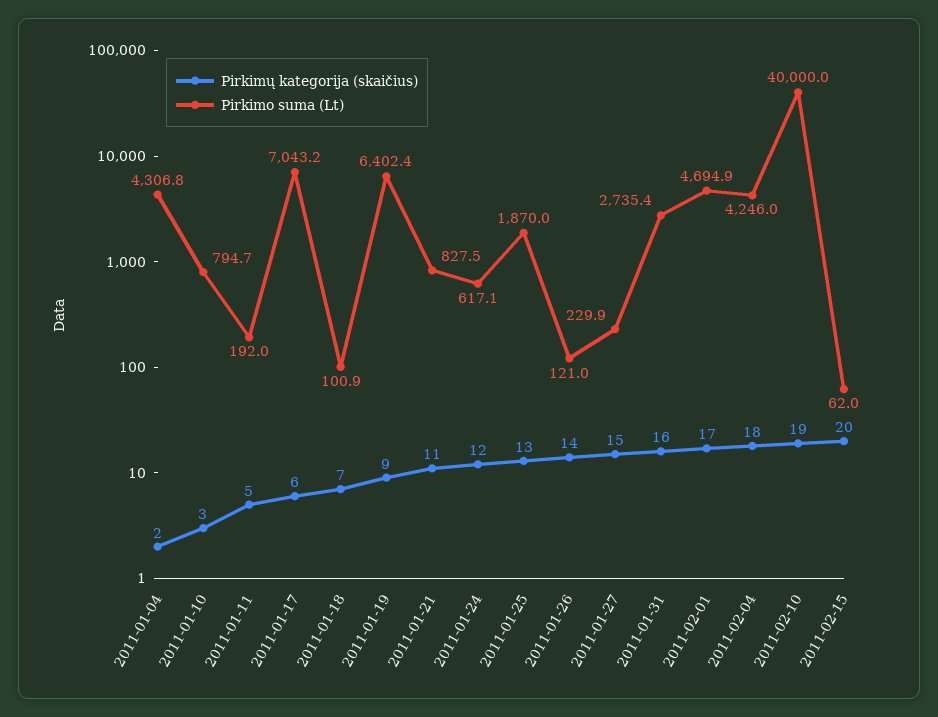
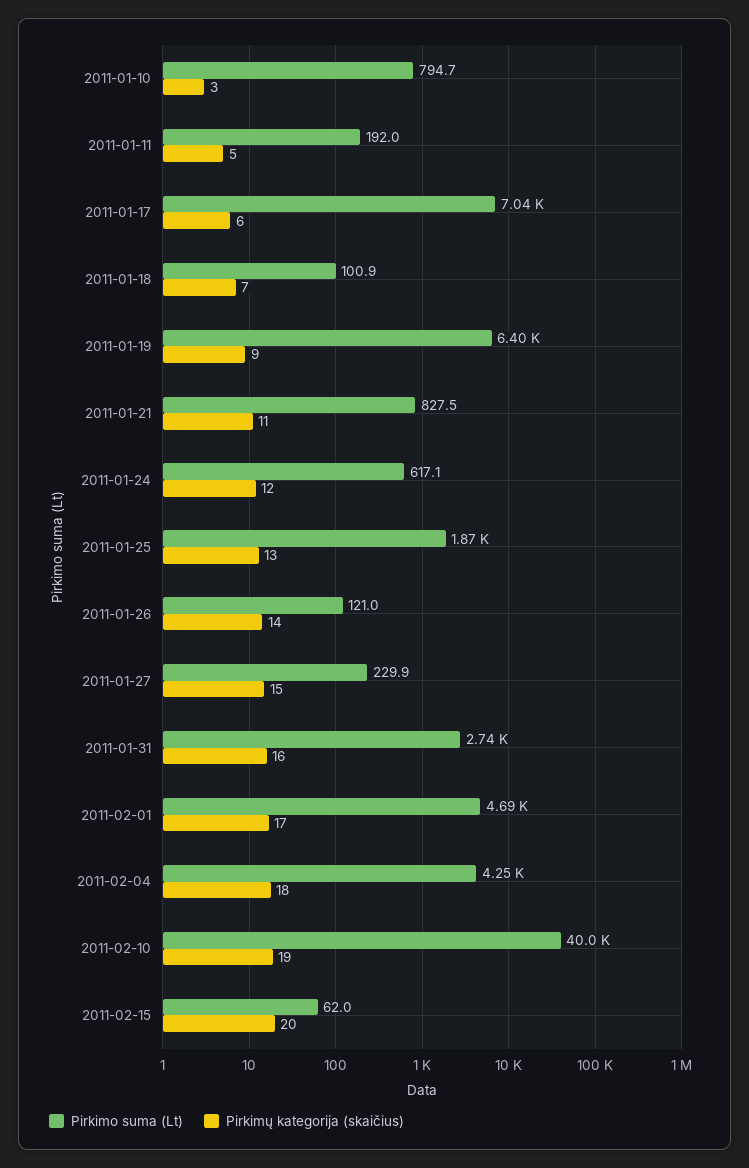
  {
    "Pirkimų kategorija (skaičius)": {
-     "2011-01-04": 2,
      "2011-01-10": 3,
      "2011-01-11": 5,
      "2011-01-17": 6,
      "2011-01-18": 7,
      "2011-01-19": 9,
      "2011-01-21": 11,
      "2011-01-24": 12,
      "2011-01-25": 13,
      "2011-01-26": 14,
      "2011-01-27": 15,
      "2011-01-31": 16,
      "2011-02-01": 17,
      "2011-02-04": 18,
      "2011-02-10": 19,
      "2011-02-15": 20
    },
    "Pirkimo suma (Lt)": {
-     "2011-01-04": 4306.8,
      "2011-01-10": 794.7,
      "2011-01-11": 192,
      "2011-01-17": 7043.2,
      "2011-01-18": 100.9,
      "2011-01-19": 6402.4,
      "2011-01-21": 827.5,
      "2011-01-24": 617.1,
      "2011-01-25": 1870,
      "2011-01-26": 121,
      "2011-01-27": 229.9,
      "2011-01-31": 2735.4,
      "2011-02-01": 4694.9,
      "2011-02-04": 4246,
      "2011-02-10": 40000,
      "2011-02-15": 62
    }
  }

